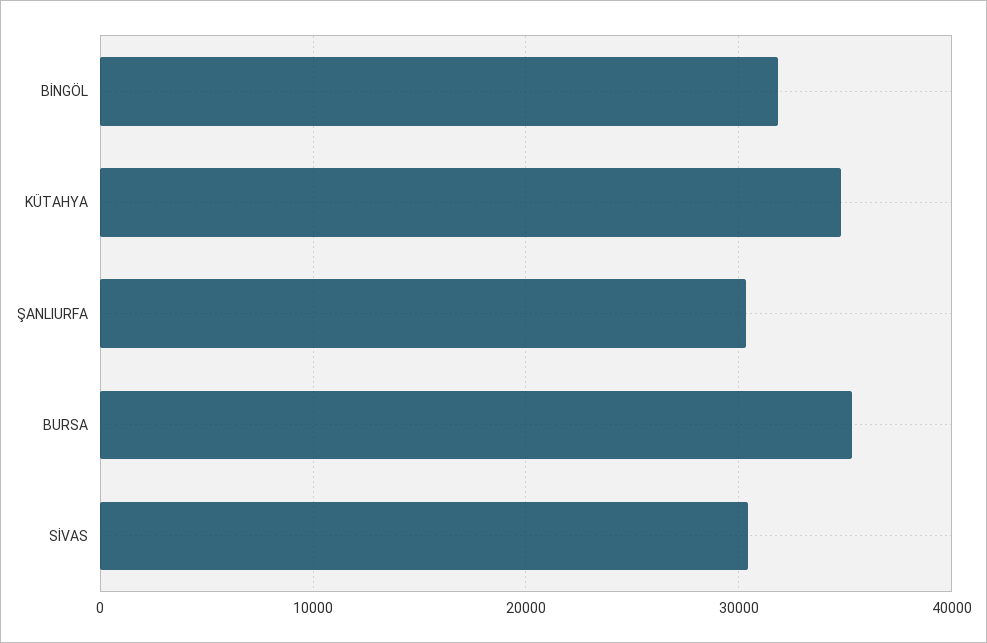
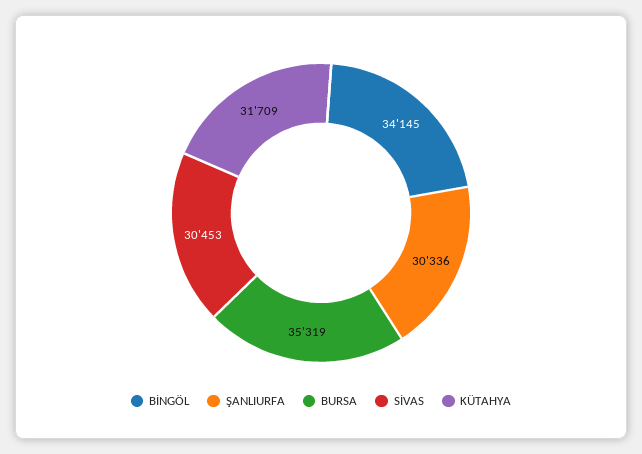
  {
-   "BİNGÖL": 32000,
+   "BİNGÖL": 34145,
-   "KÜTAHYA": 35000,
+   "KÜTAHYA": 31709,
    "ŞANLIURFA": 30336,
    "BURSA": 35319,
    "SİVAS": 30453
  }

